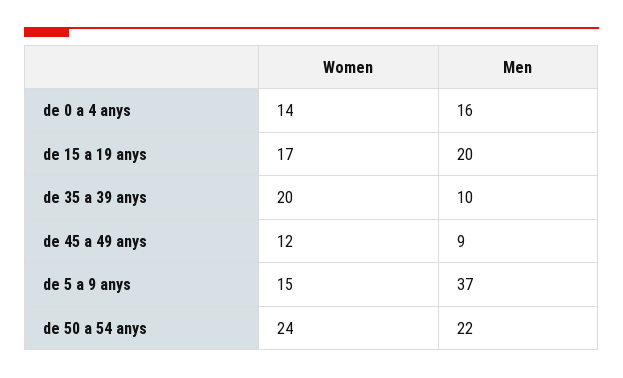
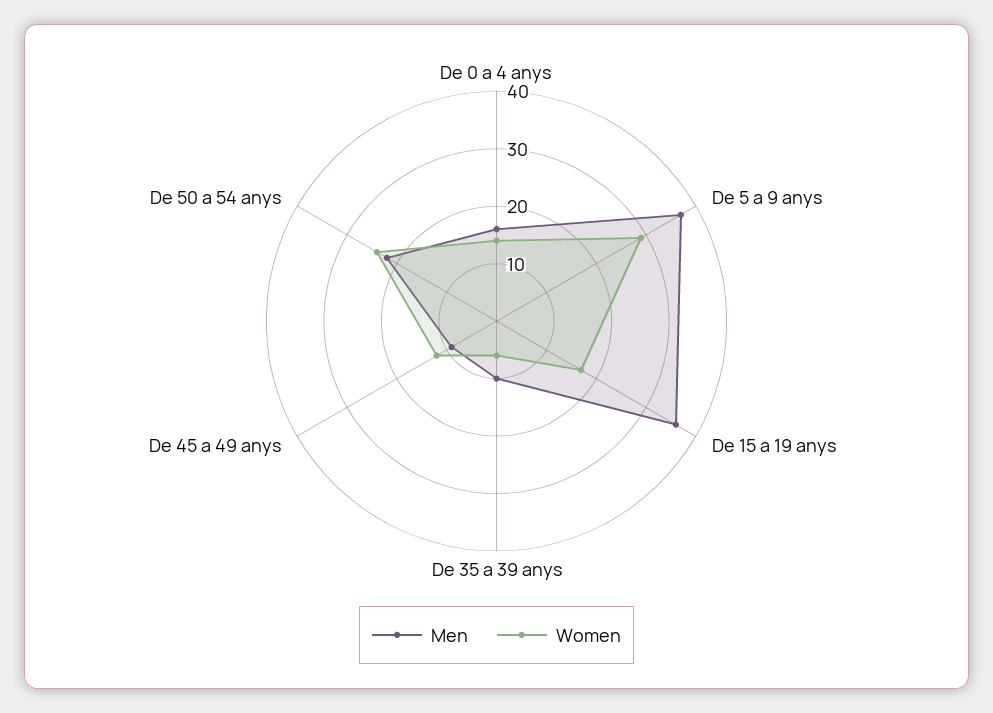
  {
    "Women": {
      "de 0 a 4 anys": 14,
      "de 15 a 19 anys": 17,
-     "de 35 a 39 anys": 20,
+     "de 35 a 39 anys": 5,
      "de 45 a 49 anys": 12,
-     "de 5 a 9 anys": 15,
+     "de 5 a 9 anys": 30,
      "de 50 a 54 anys": 24
    },
    "Men": {
      "de 0 a 4 anys": 16,
-     "de 15 a 19 anys": 20,
+     "de 15 a 19 anys": 35,
      "de 35 a 39 anys": 10,
      "de 45 a 49 anys": 9,
      "de 5 a 9 anys": 37,
      "de 50 a 54 anys": 22
    }
  }

